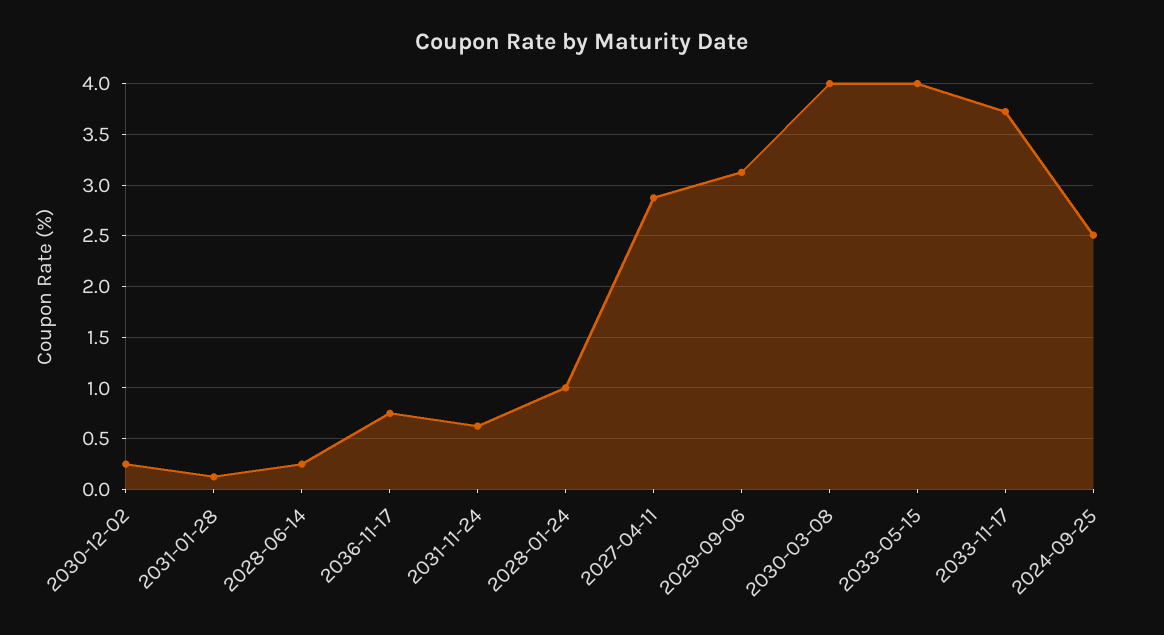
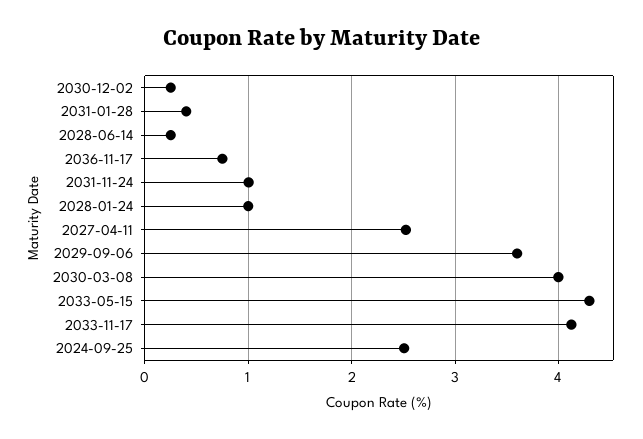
  {
    "2030-12-02": 0.3,
-   "2031-01-28": 0.1,
+   "2031-01-28": 0.4,
    "2028-06-14": 0.3,
    "2036-11-17": 0.8,
-   "2031-11-24": 0.6,
+   "2031-11-24": 1,
    "2028-01-24": 1,
-   "2027-04-11": 2.9,
+   "2027-04-11": 2.5,
-   "2029-09-06": 3.1,
+   "2029-09-06": 3.6,
    "2030-03-08": 4,
-   "2033-05-15": 4,
+   "2033-05-15": 4.3,
-   "2033-11-17": 3.7,
+   "2033-11-17": 4.1,
    "2024-09-25": 2.5
  }

